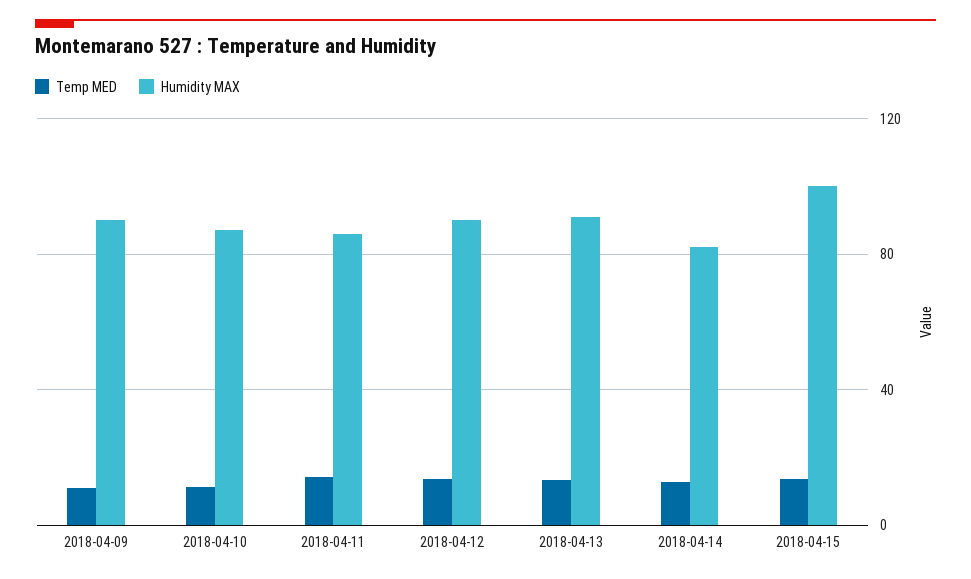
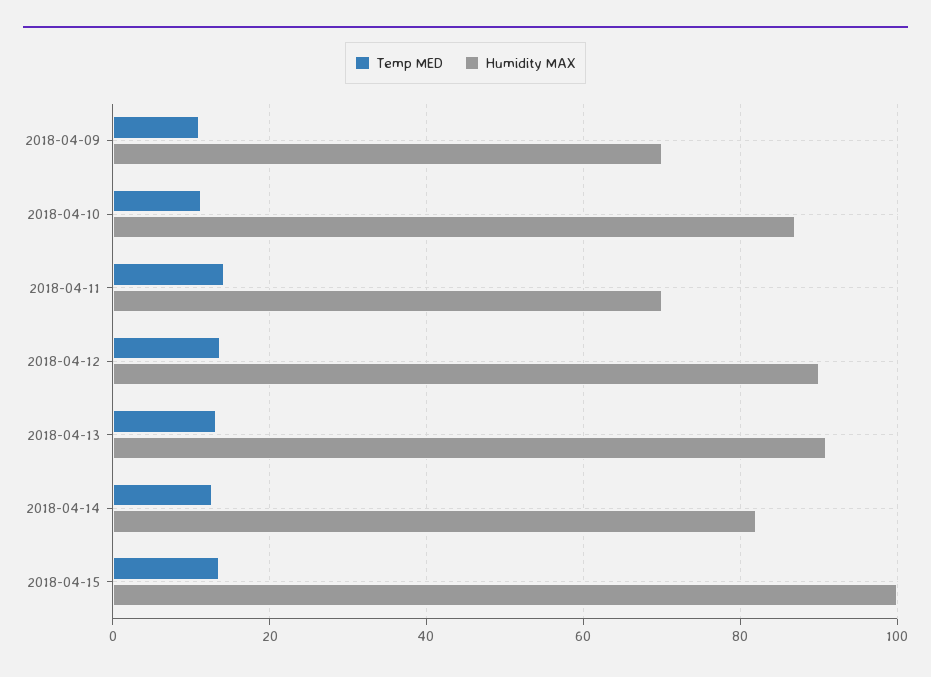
  {
    "Temp MED": {
      "2018-04-09": 12,
      "2018-04-10": 12,
      "2018-04-11": 14,
      "2018-04-12": 14,
      "2018-04-13": 14,
      "2018-04-14": 12,
      "2018-04-15": 14
    },
    "Humidity MAX": {
-     "2018-04-09": 90,
+     "2018-04-09": 70,
      "2018-04-10": 88,
-     "2018-04-11": 85,
+     "2018-04-11": 70,
      "2018-04-12": 90,
      "2018-04-13": 92,
      "2018-04-14": 82,
      "2018-04-15": 100
    }
  }

